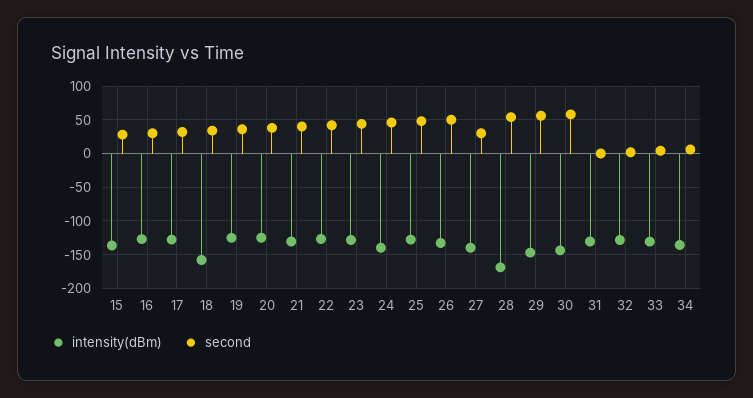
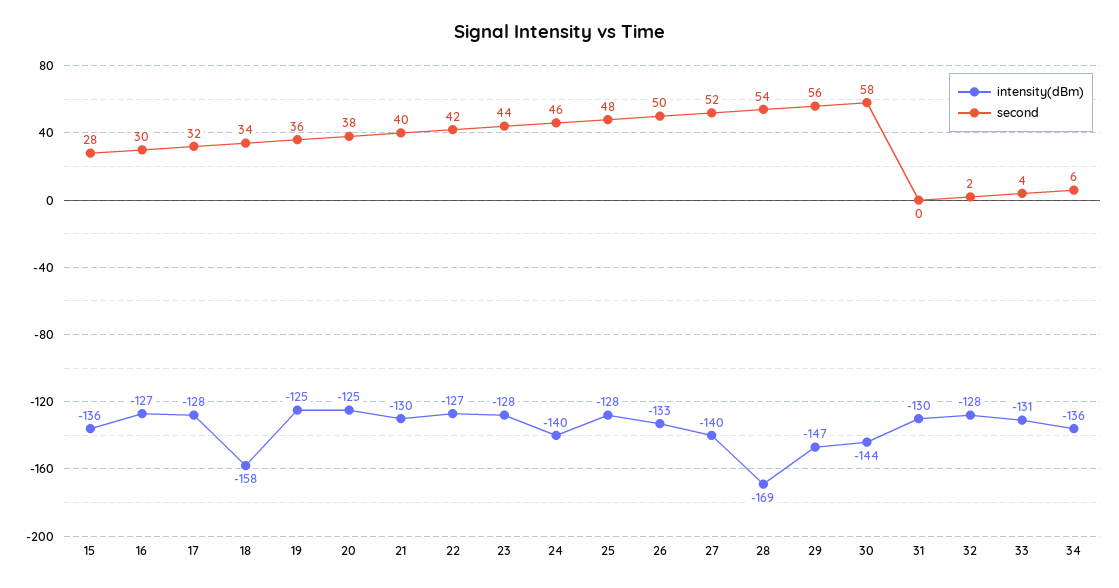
  {
    "intensity(dBm)": {
      "15": -136,
      "16": -127,
      "17": -128,
      "18": -158,
      "19": -125,
      "20": -125,
      "21": -130,
      "22": -127,
      "23": -128,
      "24": -140,
      "25": -128,
      "26": -133,
      "27": -140,
      "28": -169,
      "29": -147,
      "30": -144,
      "31": -130,
      "32": -128,
      "33": -131,
      "34": -136
    },
    "second": {
      "15": 28,
      "16": 30,
      "17": 32,
      "18": 34,
      "19": 36,
      "20": 38,
      "21": 40,
      "22": 42,
      "23": 44,
      "24": 46,
      "25": 48,
      "26": 50,
-     "27": 30,
+     "27": 52,
      "28": 54,
      "29": 56,
      "30": 58,
      "31": 0,
      "32": 2,
      "33": 4,
      "34": 6
    }
  }

